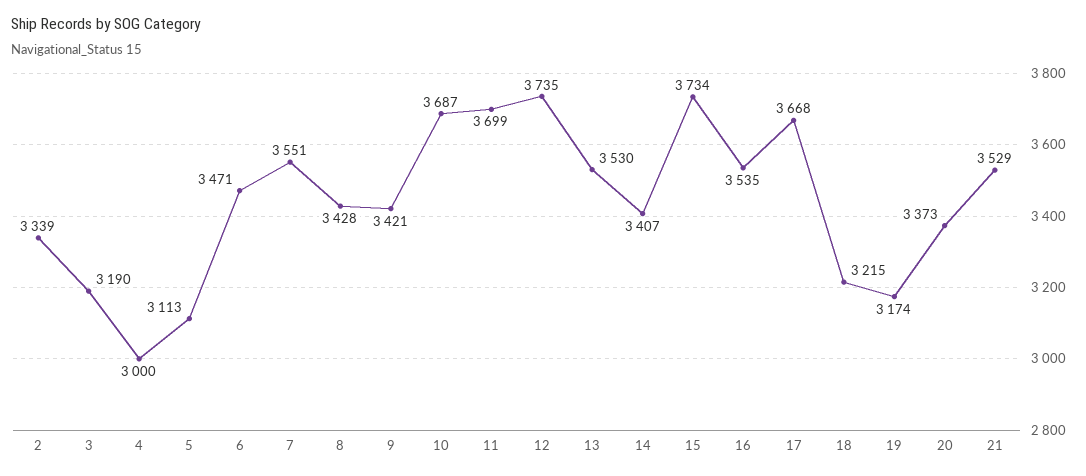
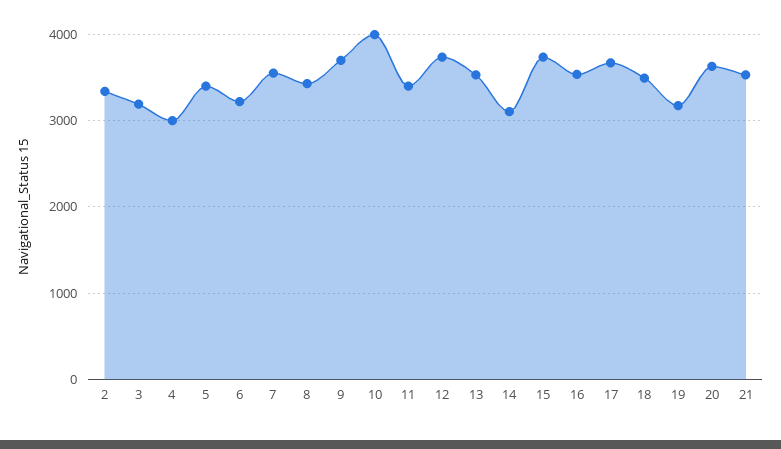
  {
    "2": 3339,
    "3": 3190,
    "4": 3000,
-   "5": 3113,
+   "5": 3400,
-   "6": 3471,
+   "6": 3200,
    "7": 3551,
    "8": 3428,
-   "9": 3421,
+   "9": 3700,
-   "10": 3687,
+   "10": 4000,
-   "11": 3699,
+   "11": 3400,
    "12": 3735,
    "13": 3530,
-   "14": 3407,
+   "14": 3100,
    "15": 3734,
    "16": 3535,
    "17": 3668,
-   "18": 3215,
+   "18": 3500,
    "19": 3174,
-   "20": 3373,
+   "20": 3600,
    "21": 3529
  }

